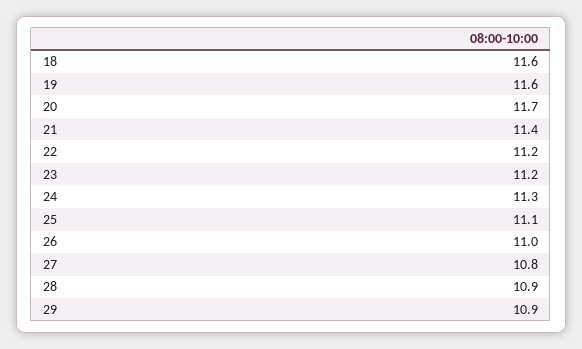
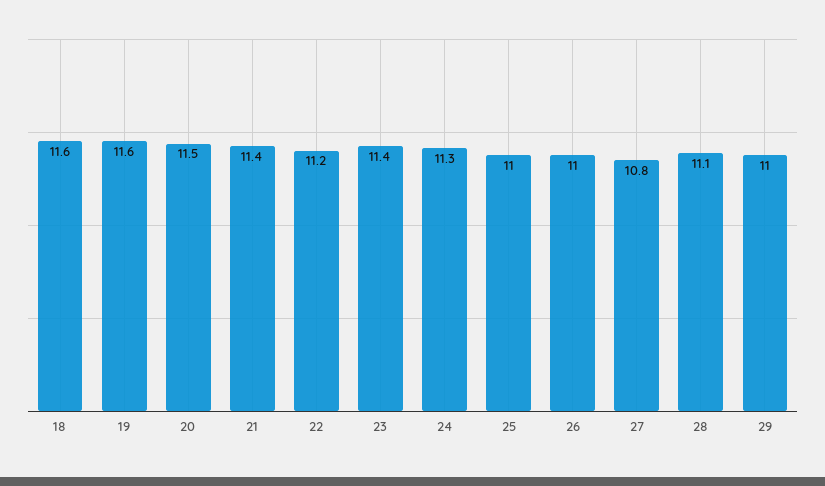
  {
    "18": 11.6,
    "19": 11.6,
-   "20": 11.7,
+   "20": 11.5,
    "21": 11.4,
    "22": 11.2,
-   "23": 11.2,
+   "23": 11.4,
    "24": 11.3,
-   "25": 11.1,
+   "25": 11,
    "26": 11,
    "27": 10.8,
-   "28": 10.9,
+   "28": 11.1,
-   "29": 10.9
+   "29": 11
  }

